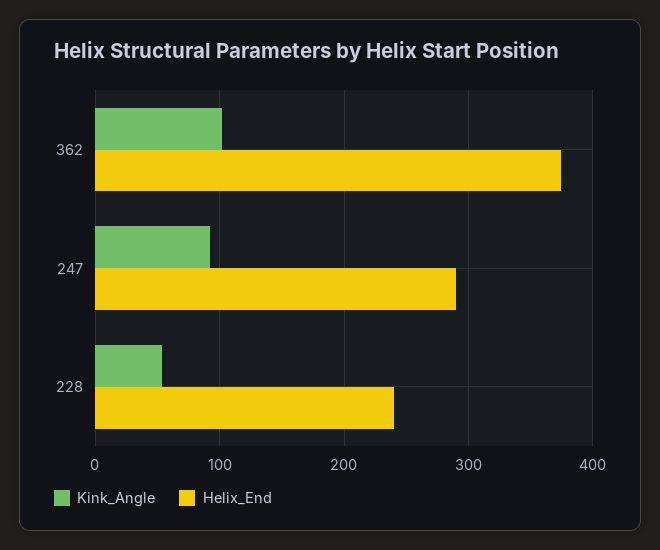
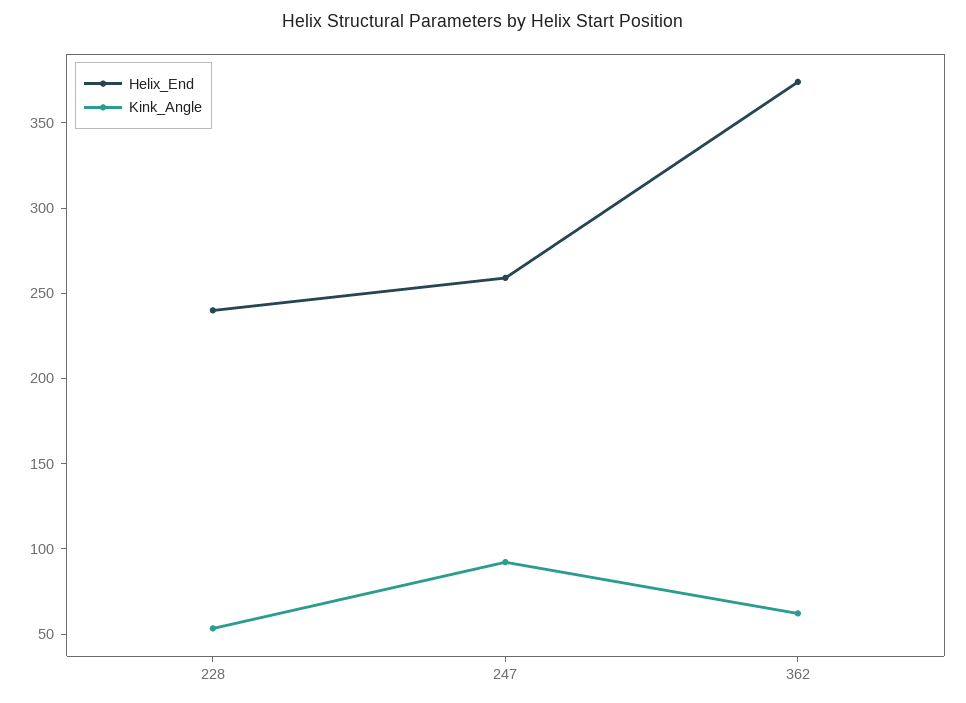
  {
    "Kink_Angle": {
-     "362": 100,
+     "362": 60,
      "247": 90,
      "228": 50
    },
    "Helix_End": {
      "362": 370,
-     "247": 290,
+     "247": 260,
      "228": 240
    }
  }

